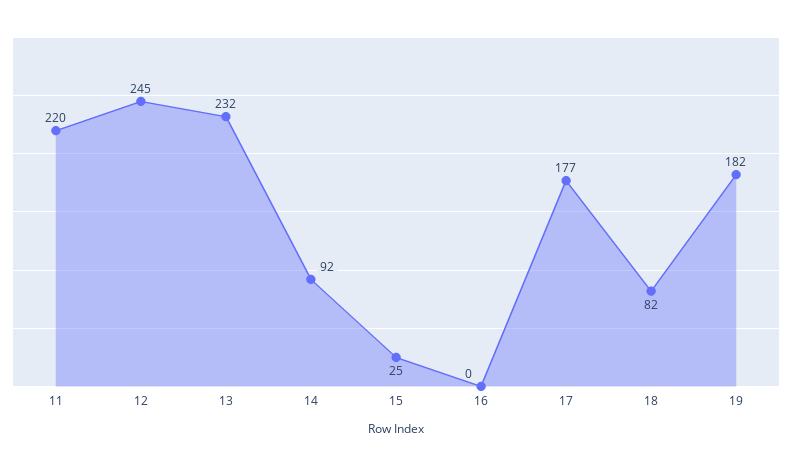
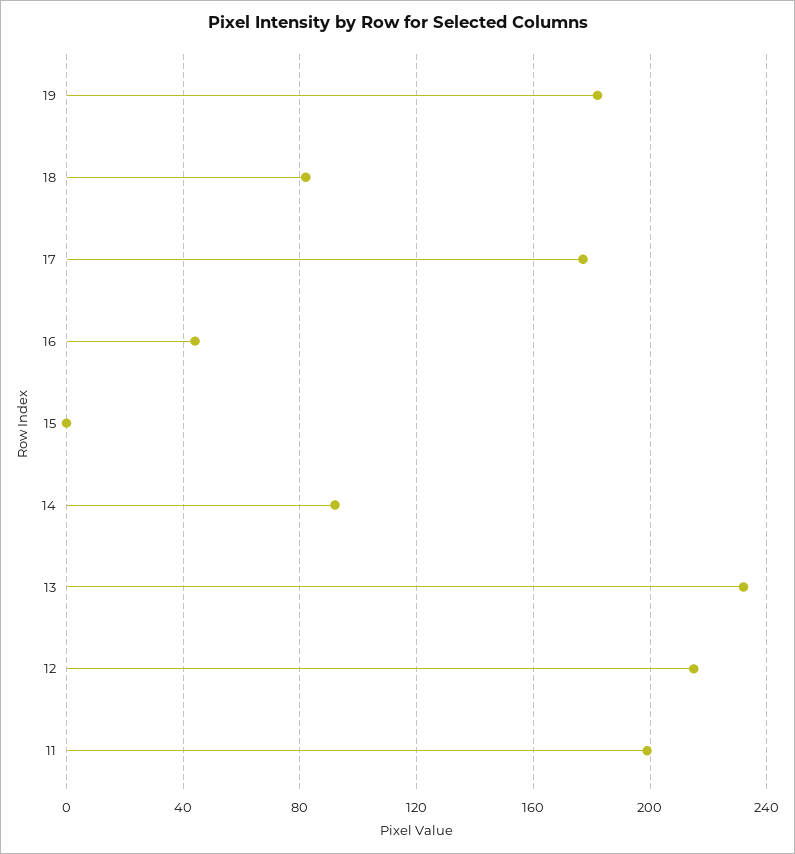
  {
-   "11": 220,
+   "11": 200,
-   "12": 245,
+   "12": 215,
    "13": 232,
    "14": 92,
-   "15": 25,
+   "15": 0,
-   "16": 0,
+   "16": 45,
    "17": 177,
    "18": 82,
    "19": 182
  }

